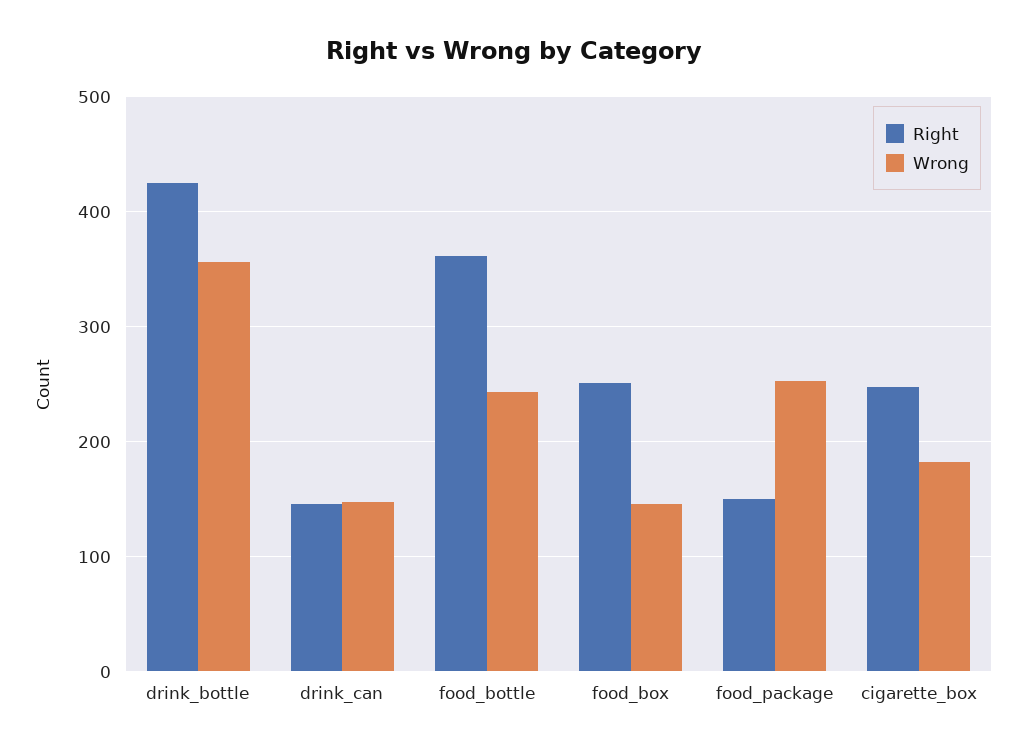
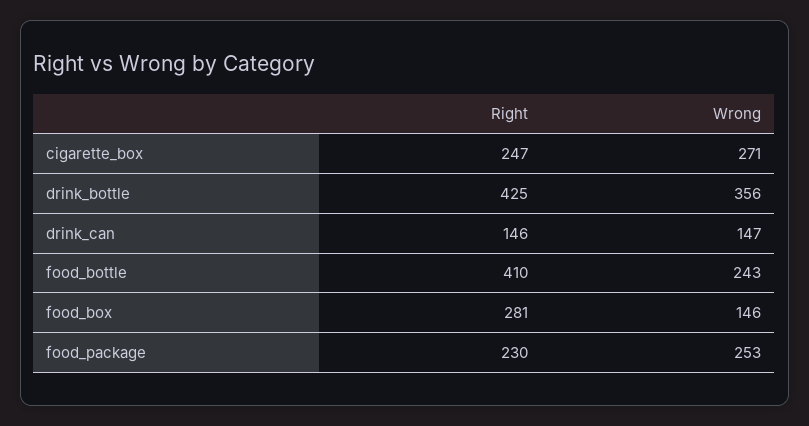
  {
    "Right": {
      "drink_bottle": 425,
      "drink_can": 146,
-     "food_bottle": 360,
+     "food_bottle": 410,
-     "food_box": 250,
+     "food_box": 281,
-     "food_package": 150,
+     "food_package": 230,
      "cigarette_box": 247
    },
    "Wrong": {
      "drink_bottle": 356,
      "drink_can": 147,
      "food_bottle": 243,
      "food_box": 146,
      "food_package": 253,
-     "cigarette_box": 180
+     "cigarette_box": 271
    }
  }

